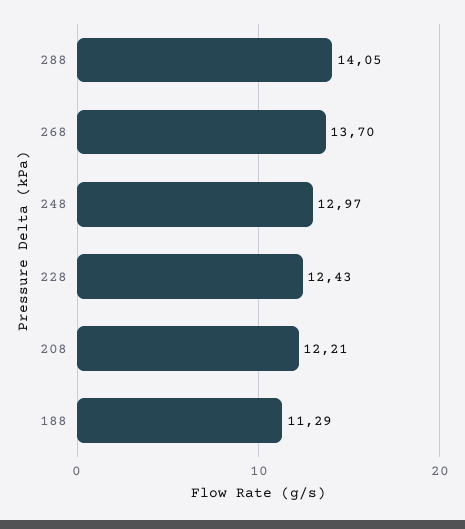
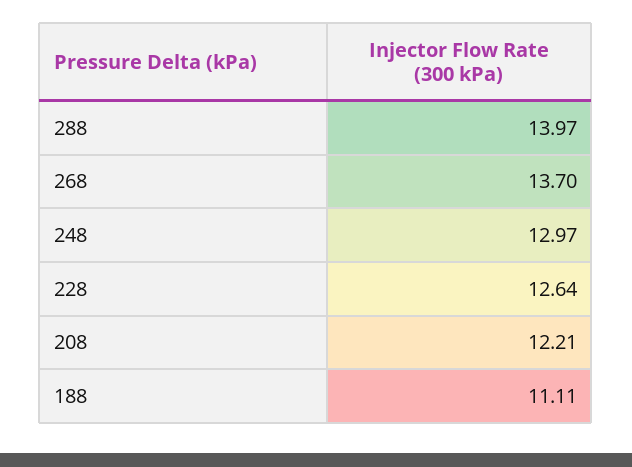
  {
-   "288": 14.05,
+   "288": 13.97,
    "268": 13.7,
    "248": 12.97,
-   "228": 12.43,
+   "228": 12.64,
    "208": 12.21,
-   "188": 11.29
+   "188": 11.11
  }

